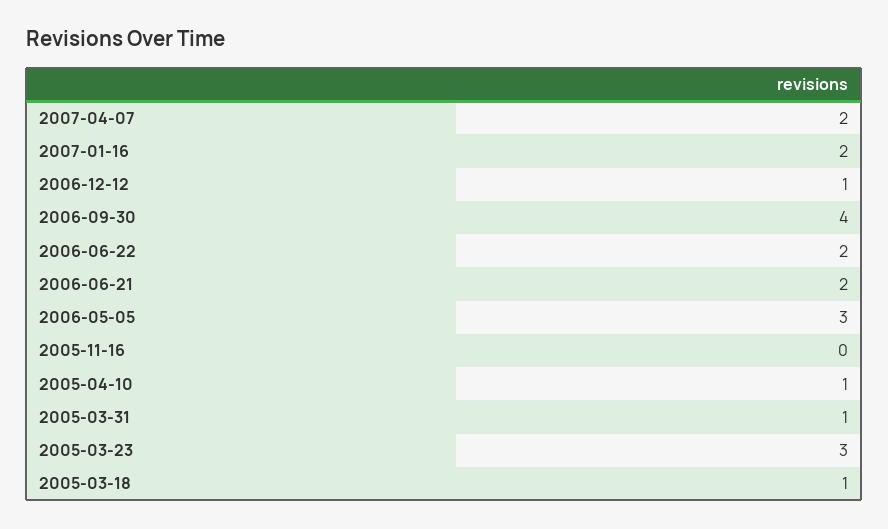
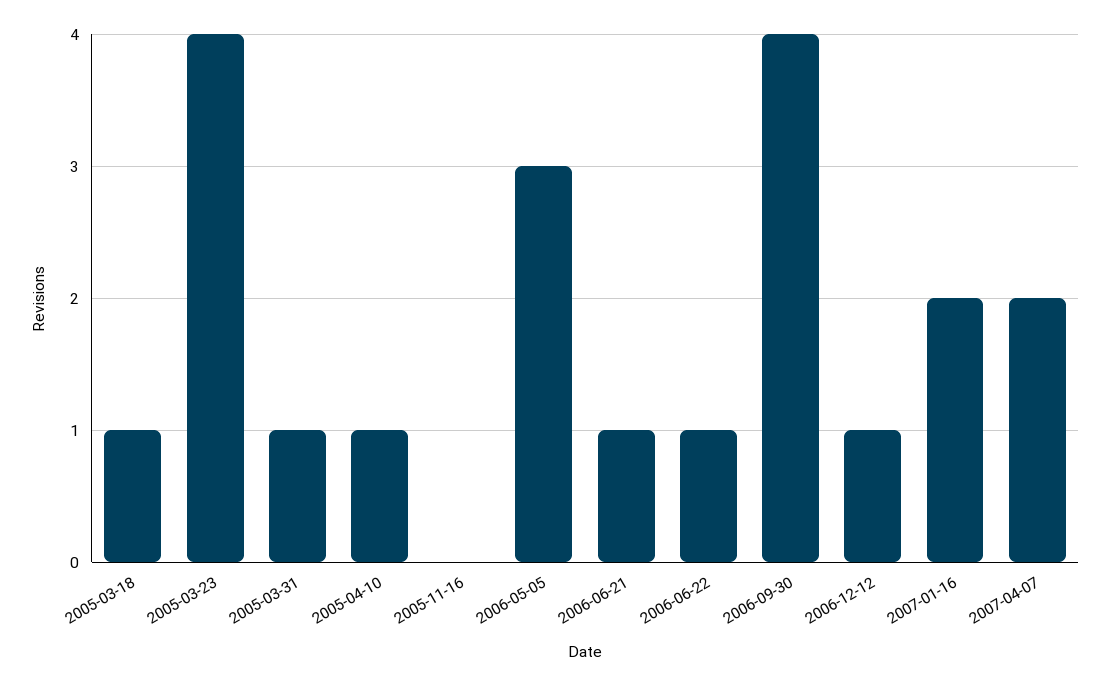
  {
    "2007-04-07": 2,
    "2007-01-16": 2,
    "2006-12-12": 1,
    "2006-09-30": 4,
-   "2006-06-22": 2,
+   "2006-06-22": 1,
-   "2006-06-21": 2,
+   "2006-06-21": 1,
    "2006-05-05": 3,
    "2005-11-16": 0,
    "2005-04-10": 1,
    "2005-03-31": 1,
-   "2005-03-23": 3,
+   "2005-03-23": 4,
    "2005-03-18": 1
  }

